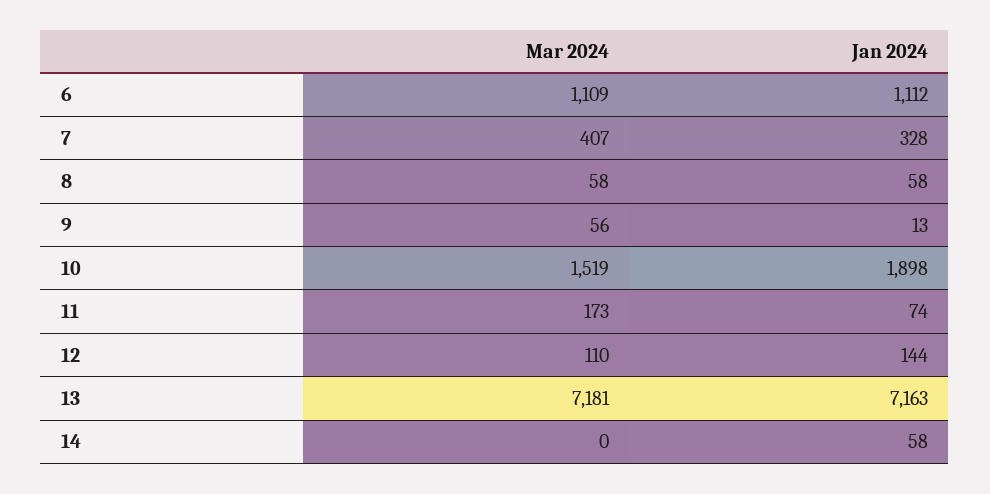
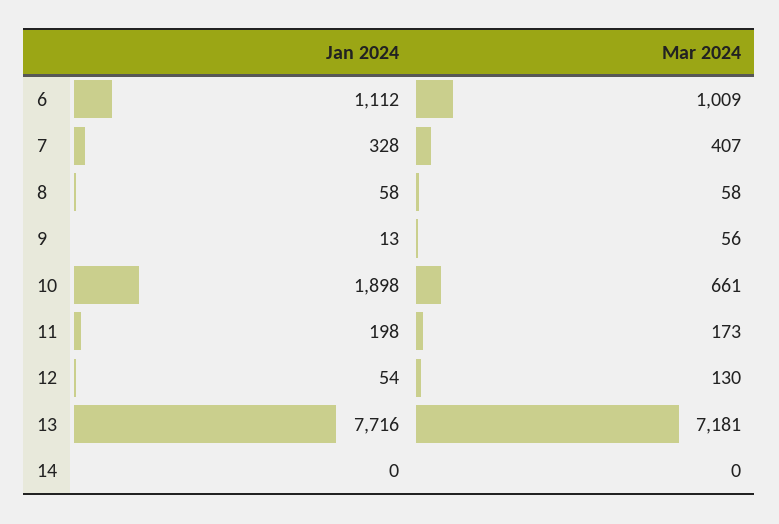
  {
    "Mar 2024": {
-     "6": 1109,
+     "6": 1009,
      "7": 407,
      "8": 58,
      "9": 56,
-     "10": 1519,
+     "10": 661,
      "11": 173,
-     "12": 110,
+     "12": 130,
      "13": 7181,
      "14": 0
    },
    "Jan 2024": {
      "6": 1112,
      "7": 328,
      "8": 58,
      "9": 13,
      "10": 1898,
-     "11": 74,
+     "11": 198,
-     "12": 144,
+     "12": 54,
-     "13": 7163,
+     "13": 7716,
-     "14": 58
+     "14": 0
    }
  }

